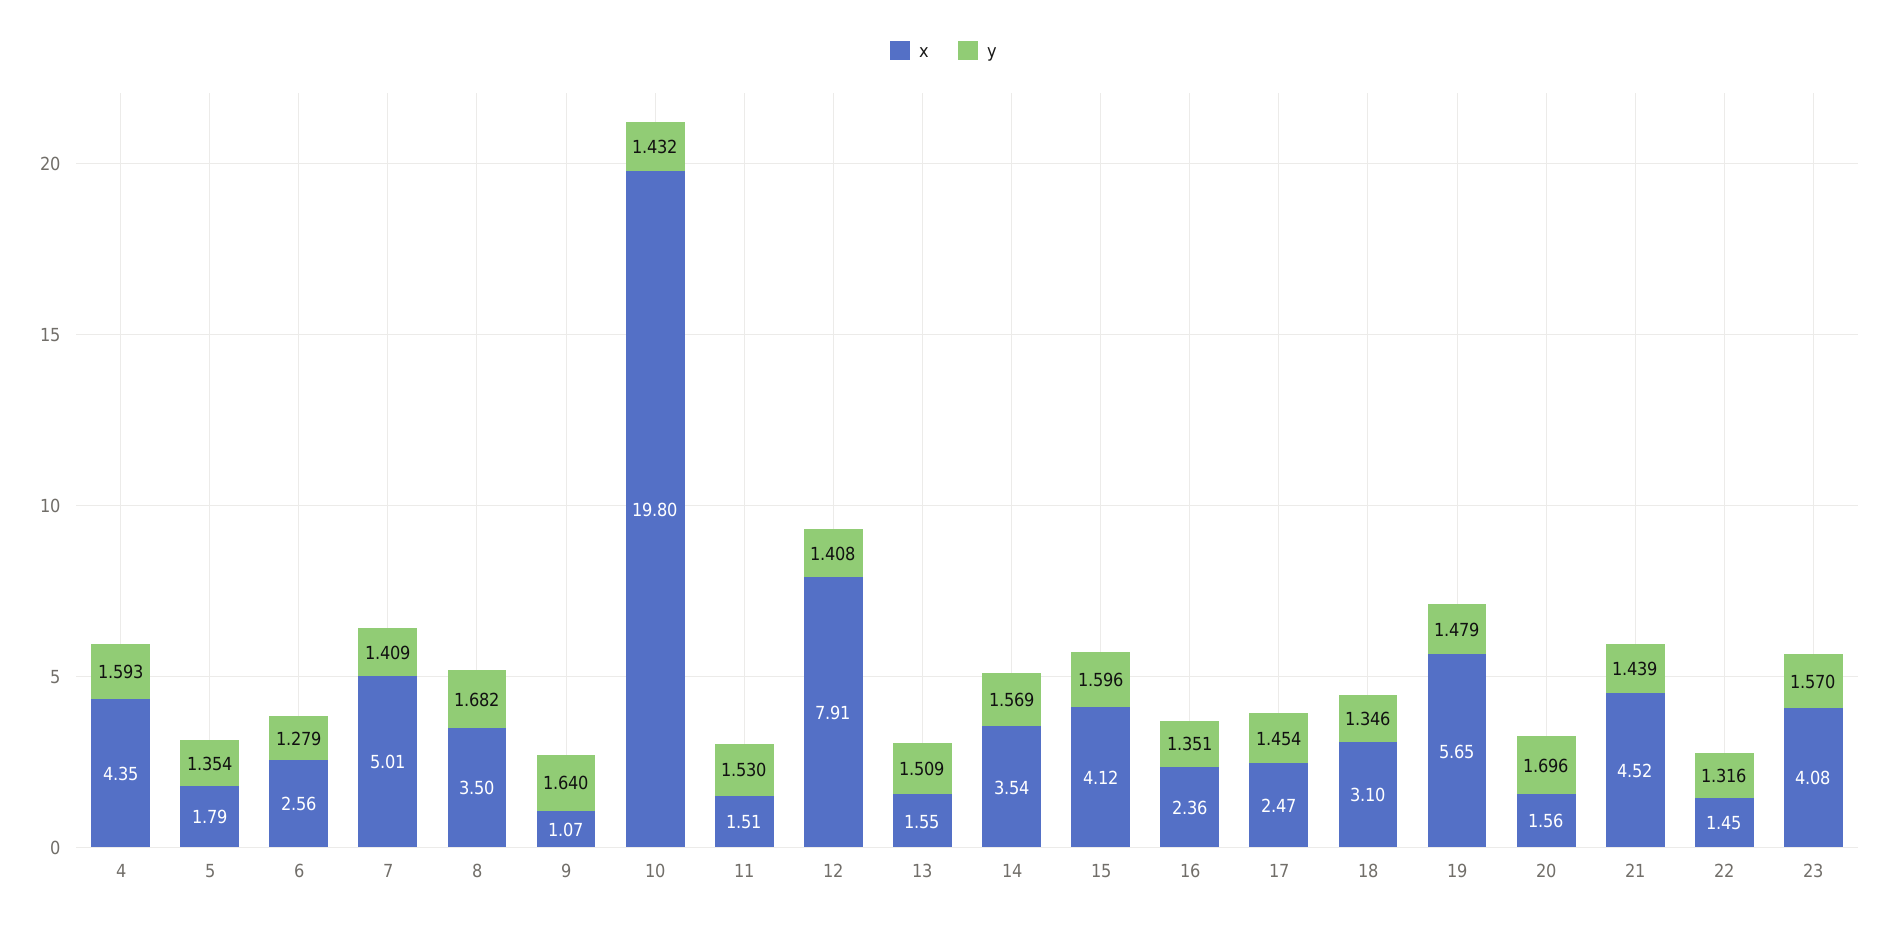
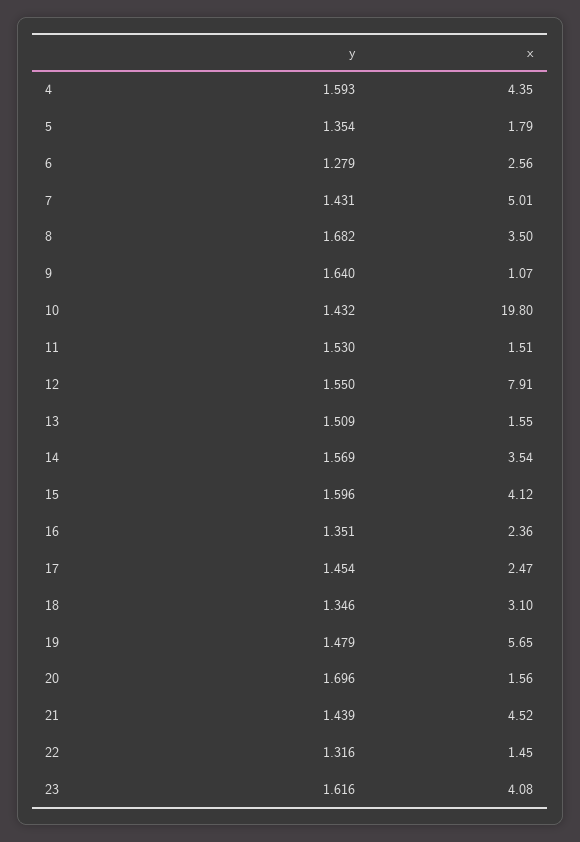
  {
    "x": {
      "4": 4.35,
      "5": 1.79,
      "6": 2.56,
      "7": 5.01,
      "8": 3.5,
      "9": 1.07,
      "10": 19.8,
      "11": 1.51,
      "12": 7.91,
      "13": 1.55,
      "14": 3.54,
      "15": 4.12,
      "16": 2.36,
      "17": 2.47,
      "18": 3.1,
      "19": 5.65,
      "20": 1.56,
      "21": 4.52,
      "22": 1.45,
      "23": 4.08
    },
    "y": {
      "4": 1.593,
      "5": 1.354,
      "6": 1.279,
-     "7": 1.409,
+     "7": 1.431,
      "8": 1.682,
      "9": 1.64,
      "10": 1.432,
      "11": 1.53,
-     "12": 1.408,
+     "12": 1.55,
      "13": 1.509,
      "14": 1.569,
      "15": 1.596,
      "16": 1.351,
      "17": 1.454,
      "18": 1.346,
      "19": 1.479,
      "20": 1.696,
      "21": 1.439,
      "22": 1.316,
-     "23": 1.57
+     "23": 1.616
    }
  }

